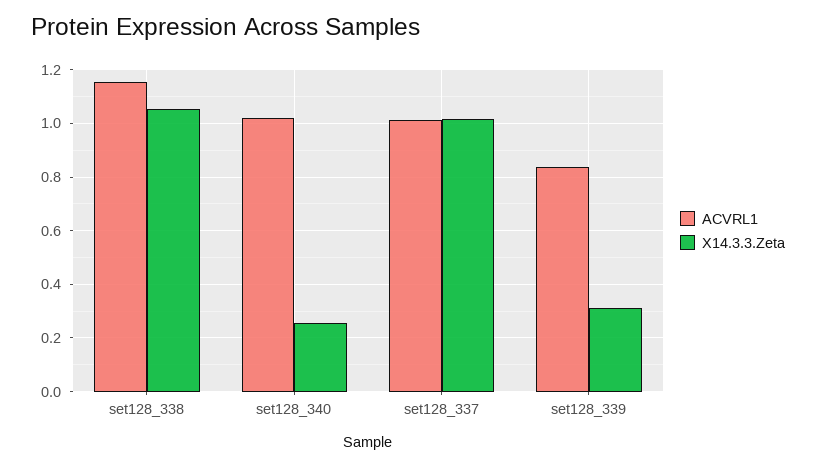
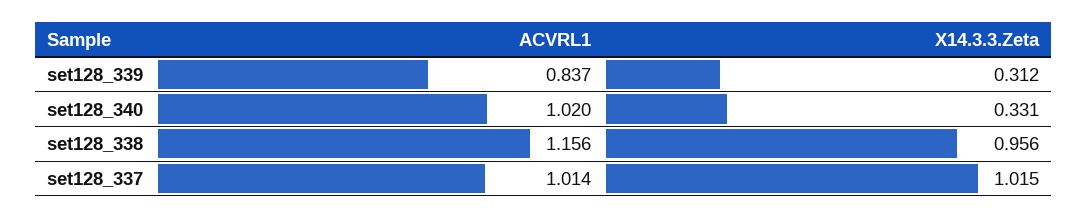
  {
    "ACVRL1": {
      "set128_338": 1.156,
      "set128_340": 1.02,
      "set128_337": 1.014,
      "set128_339": 0.837
    },
    "X14.3.3.Zeta": {
-     "set128_338": 1.05,
+     "set128_338": 0.956,
-     "set128_340": 0.25,
+     "set128_340": 0.331,
      "set128_337": 1.015,
      "set128_339": 0.312
    }
  }

